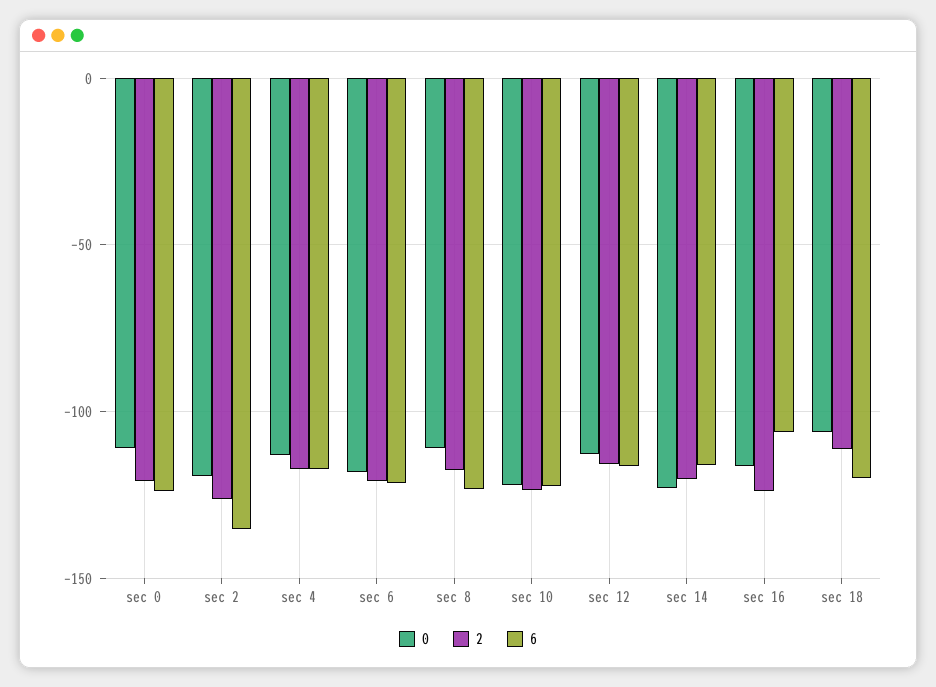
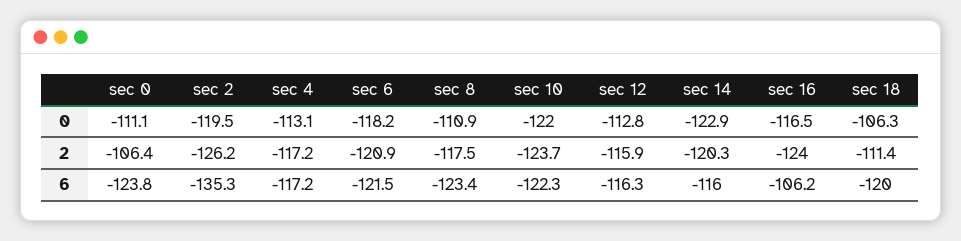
  {
    "0": {
      "sec 0": -111.1,
      "sec 2": -119.5,
      "sec 4": -113.1,
      "sec 6": -118.2,
      "sec 8": -110.9,
      "sec 10": -122,
      "sec 12": -112.8,
      "sec 14": -122.9,
      "sec 16": -116.5,
      "sec 18": -106.3
    },
    "2": {
-     "sec 0": -120,
+     "sec 0": -106.4,
      "sec 2": -126.2,
      "sec 4": -117.2,
      "sec 6": -120.9,
      "sec 8": -117.5,
      "sec 10": -123.7,
      "sec 12": -115.9,
      "sec 14": -120.3,
      "sec 16": -124,
      "sec 18": -111.4
    },
    "6": {
      "sec 0": -123.8,
      "sec 2": -135.3,
      "sec 4": -117.2,
      "sec 6": -121.5,
      "sec 8": -123.4,
      "sec 10": -122.3,
      "sec 12": -116.3,
      "sec 14": -116,
      "sec 16": -106.2,
      "sec 18": -120
    }
  }

